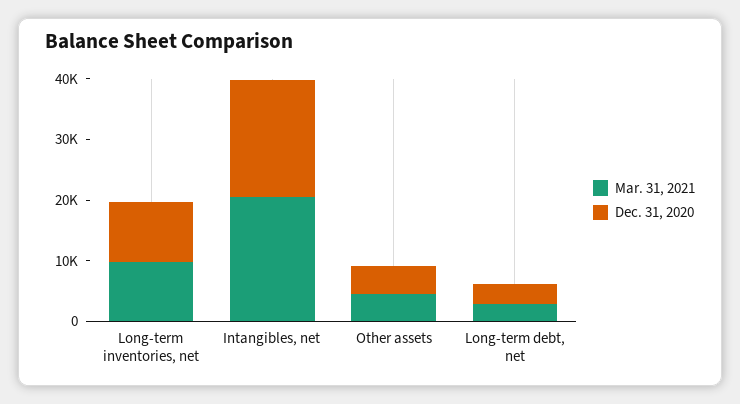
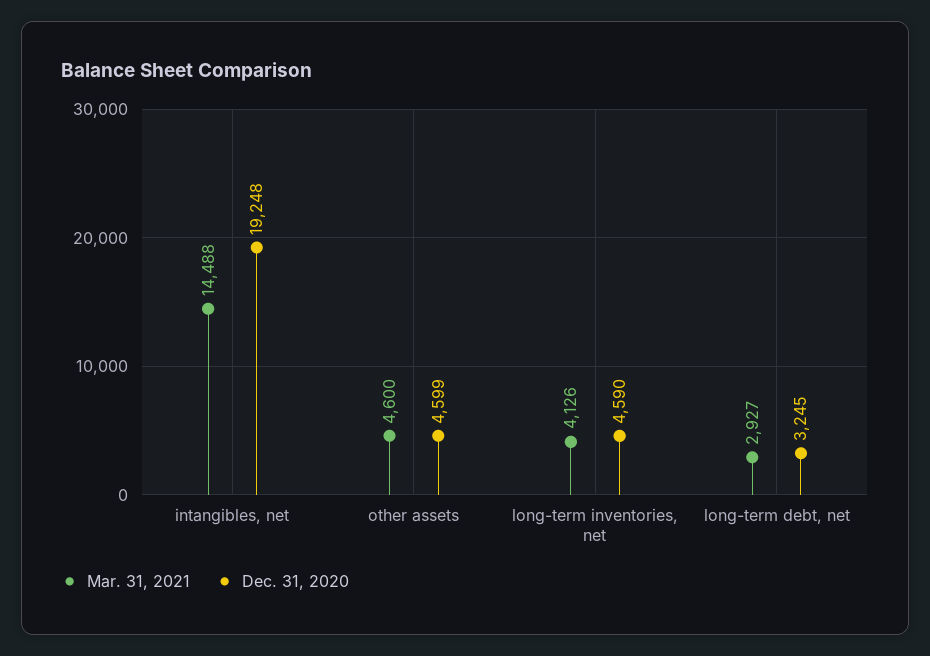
  {
    "Mar. 31, 2021": {
-     "Long-term inventories, net": 10000,
+     "Long-term inventories, net": 4126,
-     "Intangibles, net": 20000,
+     "Intangibles, net": 14488,
      "Other assets": 4600,
      "Long-term debt, net": 2927
    },
    "Dec. 31, 2020": {
-     "Long-term inventories, net": 10000,
+     "Long-term inventories, net": 4590,
      "Intangibles, net": 19248,
      "Other assets": 4599,
      "Long-term debt, net": 3245
    }
  }

